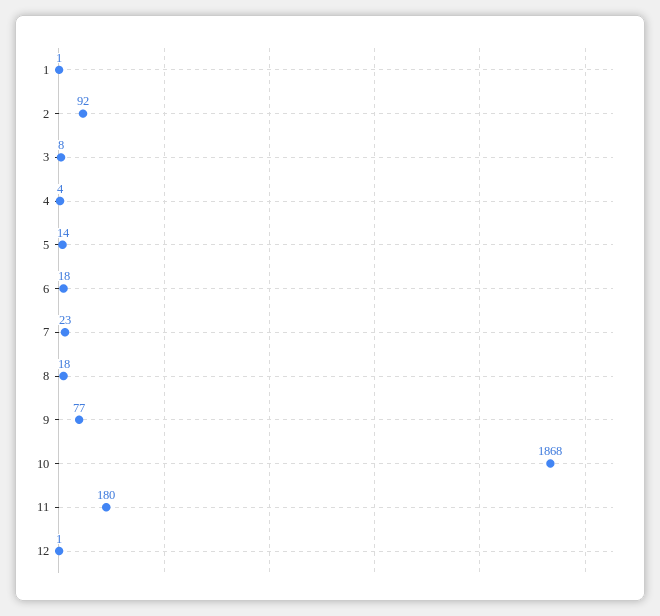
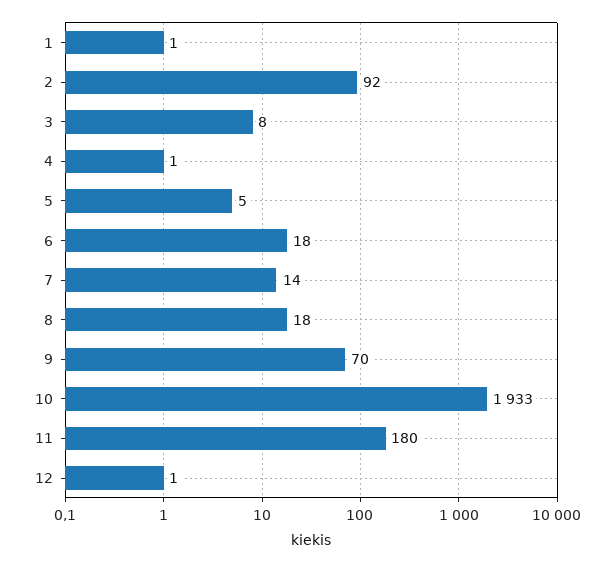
  {
    "1": 1,
    "2": 92,
    "3": 8,
-   "4": 4,
+   "4": 1,
-   "5": 14,
+   "5": 5,
    "6": 18,
-   "7": 23,
+   "7": 14,
    "8": 18,
-   "9": 77,
+   "9": 70,
-   "10": 1868,
+   "10": 1933,
    "11": 180,
    "12": 1
  }

